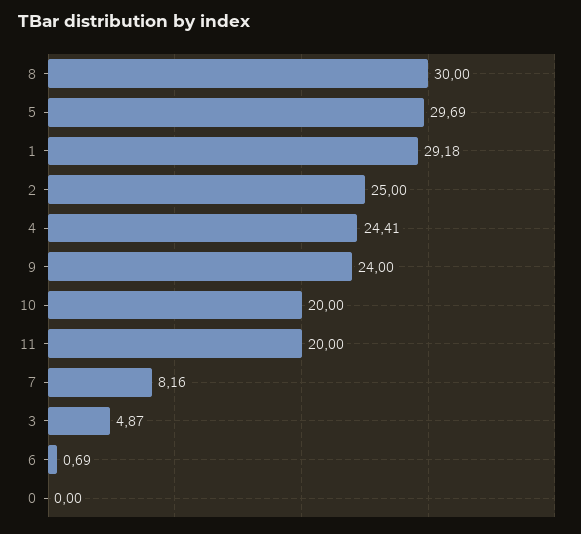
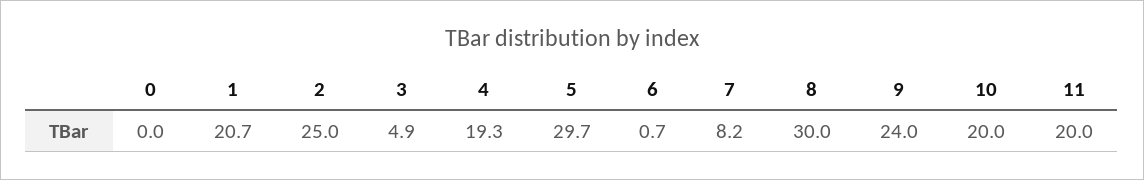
  {
    "8": 30,
    "5": 29.69,
-   "1": 29.18,
+   "1": 20.7,
    "2": 25,
-   "4": 24.41,
+   "4": 19.3,
    "9": 24,
    "10": 20,
    "11": 20,
    "7": 8.16,
    "3": 4.87,
    "6": 0.69,
    "0": 0
  }

